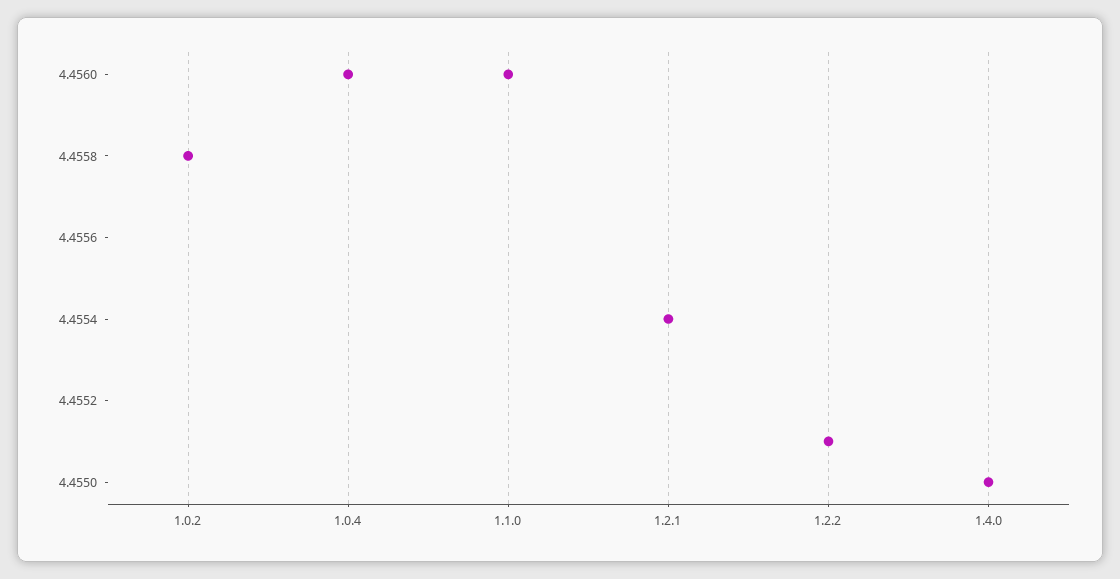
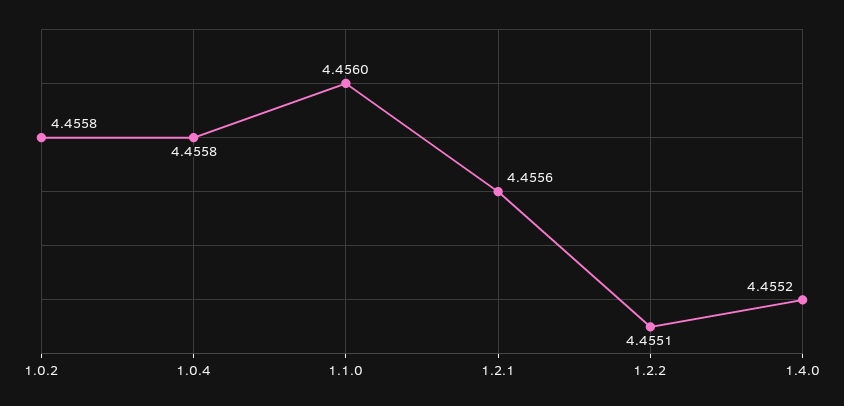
  {
    "1.0.2": 4.4558,
-   "1.0.4": 4.456,
+   "1.0.4": 4.4558,
    "1.1.0": 4.456,
-   "1.2.1": 4.4554,
+   "1.2.1": 4.4556,
    "1.2.2": 4.4551,
-   "1.4.0": 4.455
+   "1.4.0": 4.4552
  }

